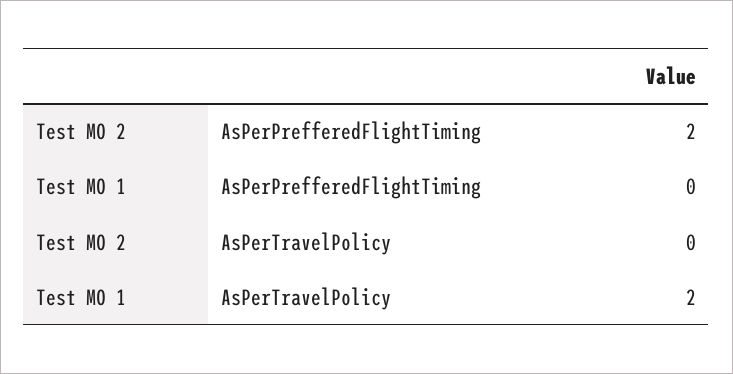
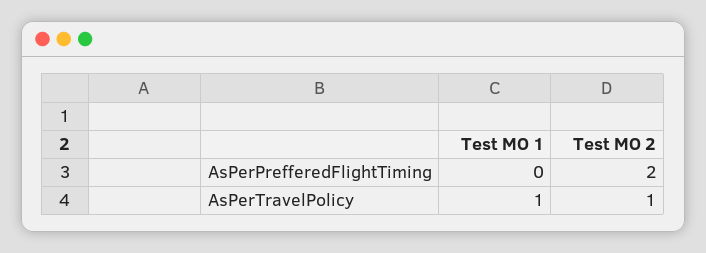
  {
    "Test MO 2": {
      "AsPerPrefferedFlightTiming": 2,
-     "AsPerTravelPolicy": 0
+     "AsPerTravelPolicy": 1
    },
    "Test MO 1": {
      "AsPerPrefferedFlightTiming": 0,
-     "AsPerTravelPolicy": 2
+     "AsPerTravelPolicy": 1
    }
  }

